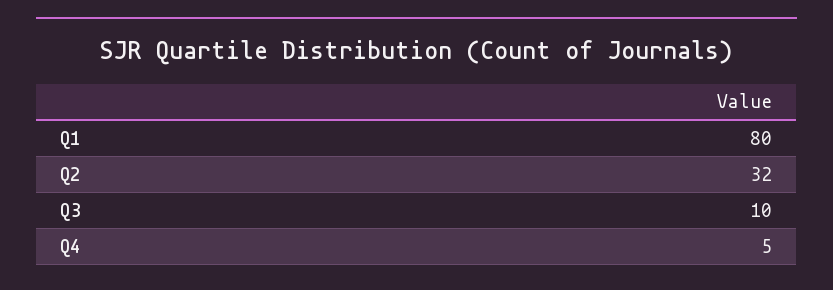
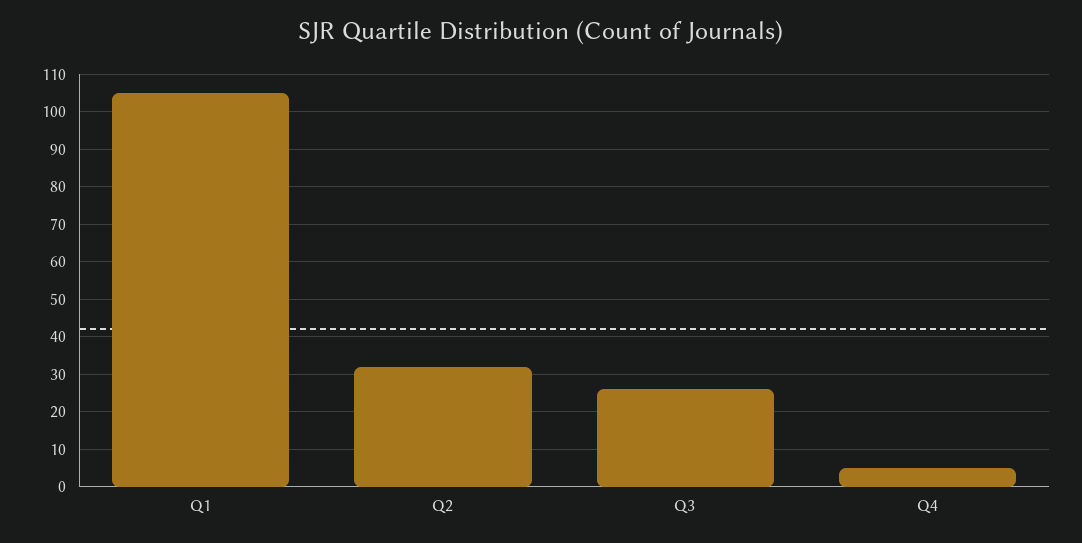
  {
-   "Q1": 80,
+   "Q1": 105,
    "Q2": 32,
-   "Q3": 10,
+   "Q3": 25,
    "Q4": 5
  }

